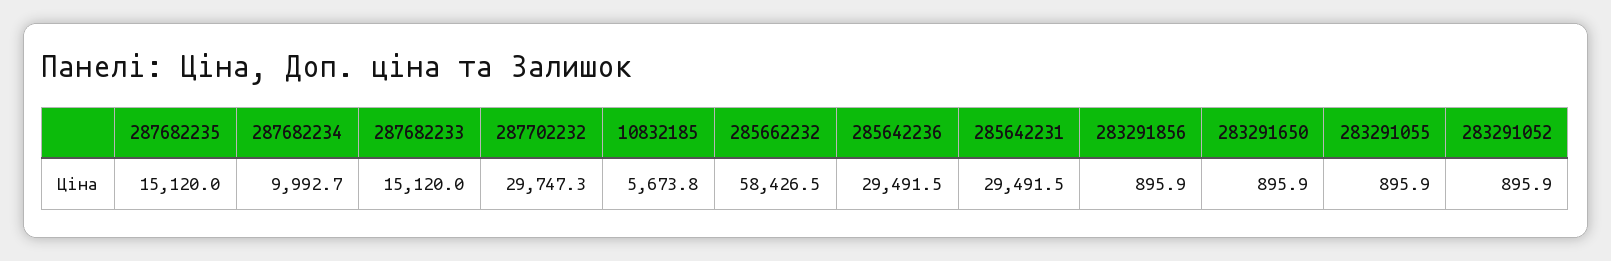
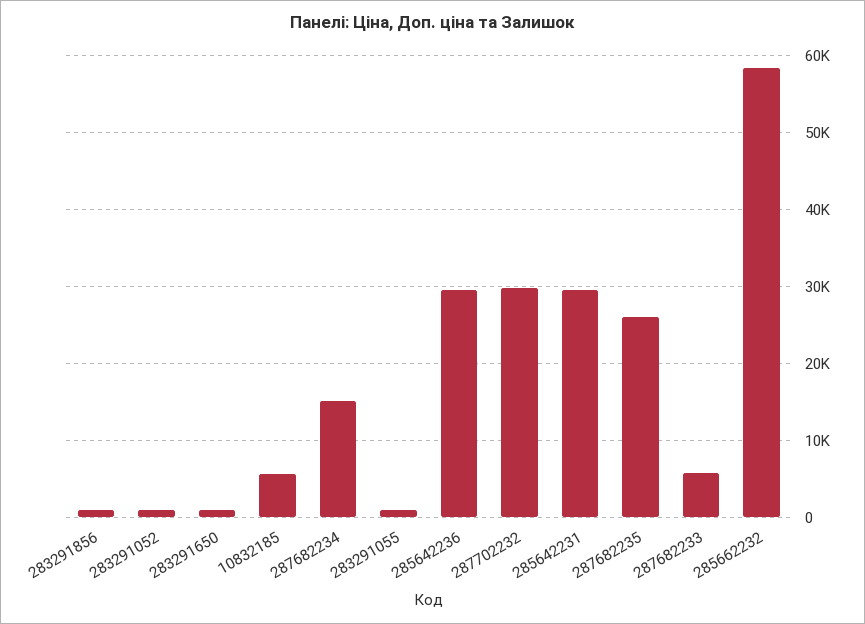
  {
-   "287682235": 15120,
+   "287682235": 26000,
-   "287682234": 9992.7,
+   "287682234": 15000,
-   "287682233": 15120,
+   "287682233": 6000,
    "287702232": 29747.3,
    "10832185": 5673.8,
    "285662232": 58426.5,
    "285642236": 29491.5,
    "285642231": 29491.5,
    "283291856": 895.9,
    "283291650": 895.9,
    "283291055": 895.9,
    "283291052": 895.9
  }

